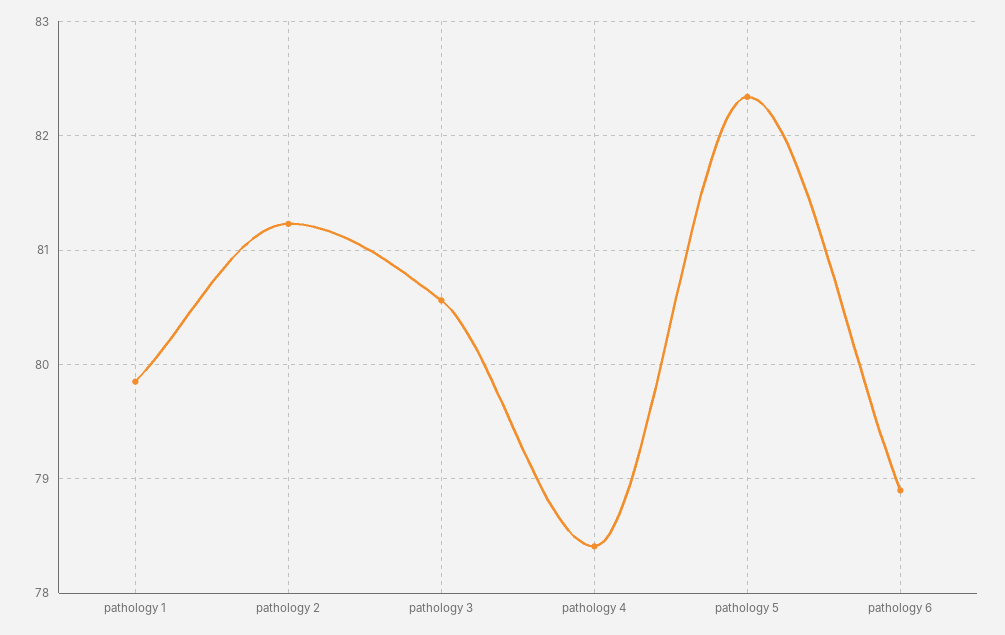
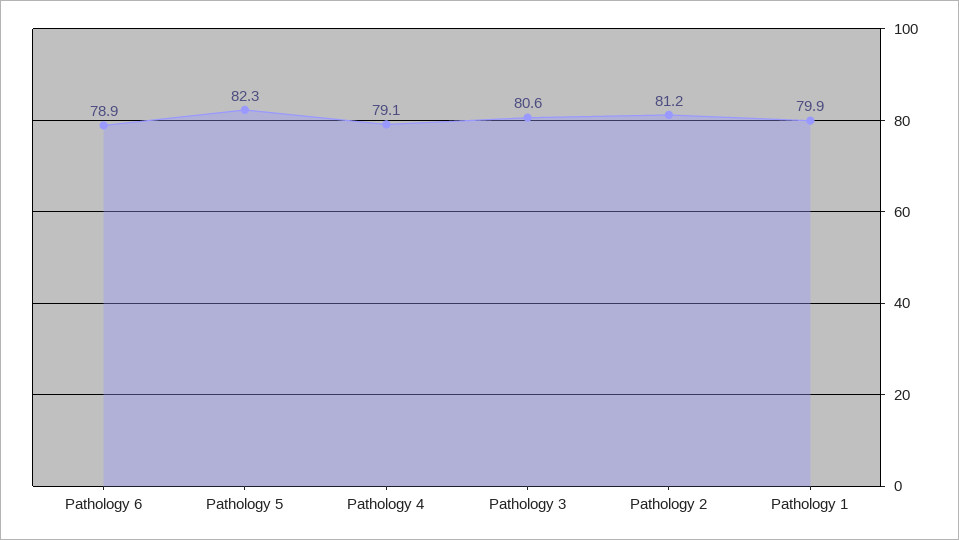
  {
    "pathology 1": 79.9,
    "pathology 2": 81.2,
    "pathology 3": 80.6,
-   "pathology 4": 78.4,
+   "pathology 4": 79.1,
    "pathology 5": 82.3,
    "pathology 6": 78.9
  }

